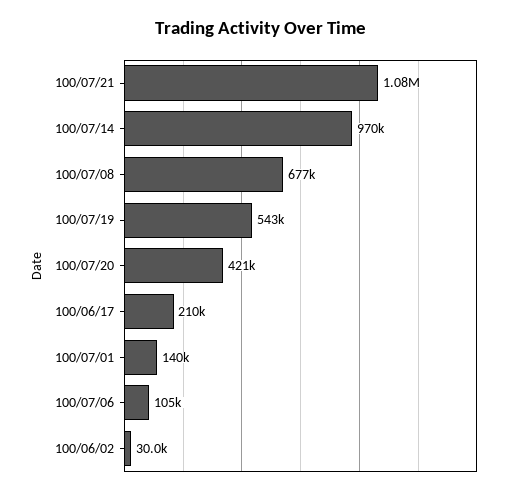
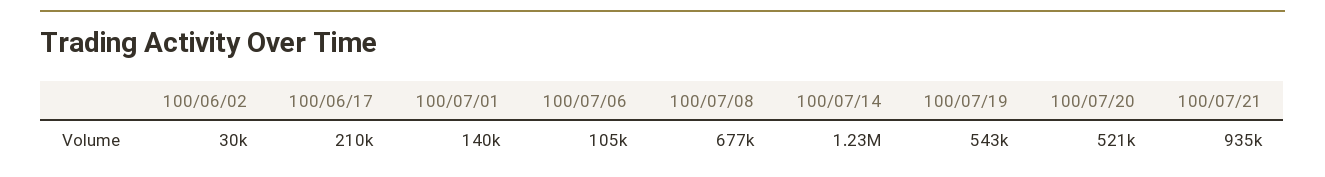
  {
-   "100/07/21": 1080000,
+   "100/07/21": 935000,
-   "100/07/14": 970000,
+   "100/07/14": 1230000,
    "100/07/08": 677000,
    "100/07/19": 543000,
-   "100/07/20": 421000,
+   "100/07/20": 521000,
    "100/06/17": 210000,
    "100/07/01": 140000,
    "100/07/06": 105000,
    "100/06/02": 30000
  }

